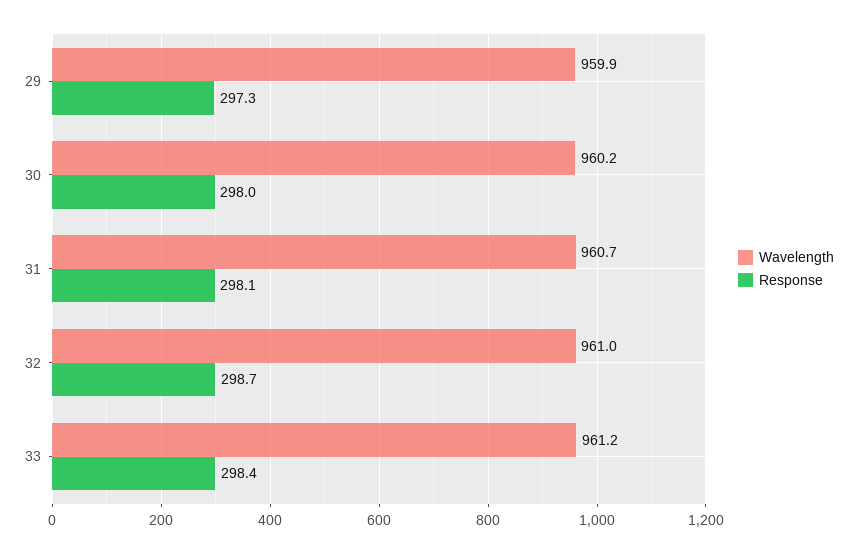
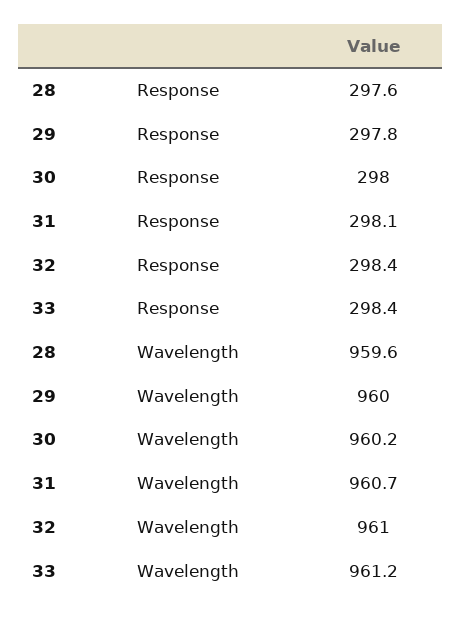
  {
    "Wavelength": {
-     "29": 959.9,
+     "29": 960,
      "30": 960.2,
      "31": 960.7,
      "32": 961,
-     "33": 961.2
+     "33": 961.2,
+     "28": 959.6
    },
    "Response": {
-     "29": 297.3,
+     "29": 297.8,
      "30": 298,
      "31": 298.1,
-     "32": 298.7,
+     "32": 298.4,
-     "33": 298.4
+     "33": 298.4,
+     "28": 297.6
    }
  }

